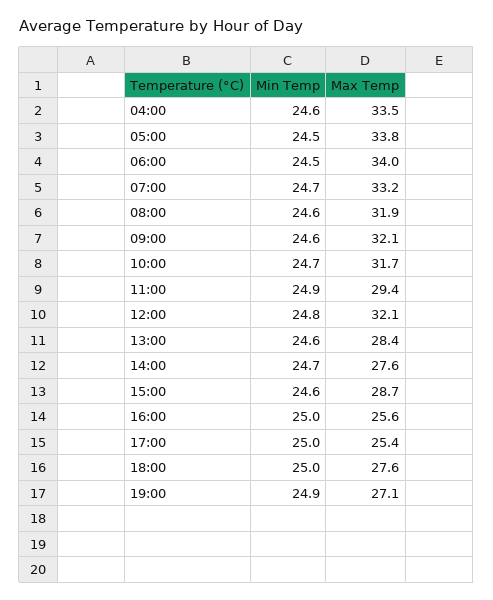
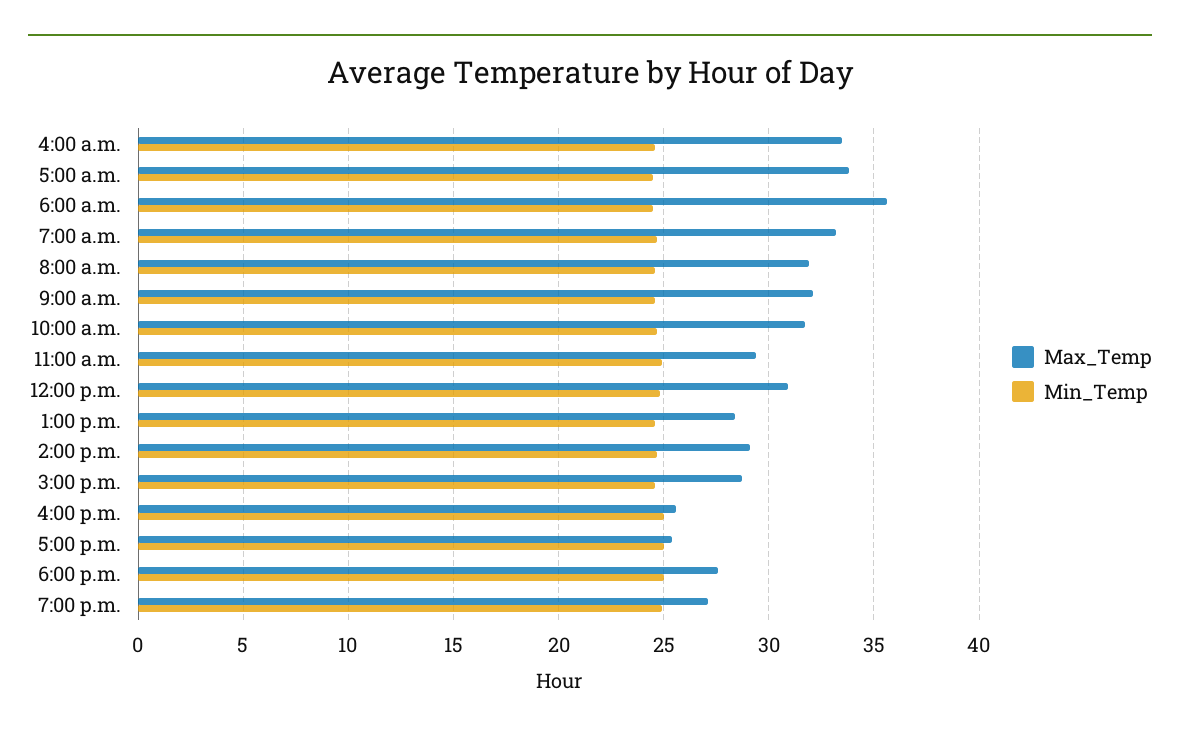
  {
    "Min Temp": {
      "04:00": 24.6,
      "05:00": 24.5,
      "06:00": 24.5,
      "07:00": 24.7,
      "08:00": 24.6,
      "09:00": 24.6,
      "10:00": 24.7,
      "11:00": 24.9,
      "12:00": 24.8,
      "13:00": 24.6,
      "14:00": 24.7,
      "15:00": 24.6,
      "16:00": 25,
      "17:00": 25,
      "18:00": 25,
      "19:00": 24.9
    },
    "Max Temp": {
      "04:00": 33.5,
      "05:00": 33.8,
-     "06:00": 34,
+     "06:00": 35.5,
      "07:00": 33.2,
      "08:00": 31.9,
      "09:00": 32.1,
      "10:00": 31.7,
      "11:00": 29.4,
-     "12:00": 32.1,
+     "12:00": 31,
      "13:00": 28.4,
-     "14:00": 27.6,
+     "14:00": 29,
      "15:00": 28.7,
      "16:00": 25.6,
      "17:00": 25.4,
      "18:00": 27.6,
      "19:00": 27.1
    }
  }

